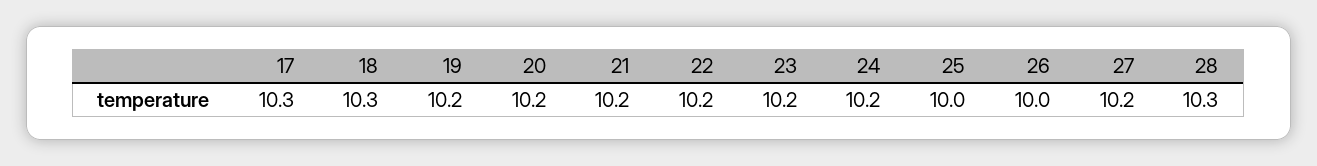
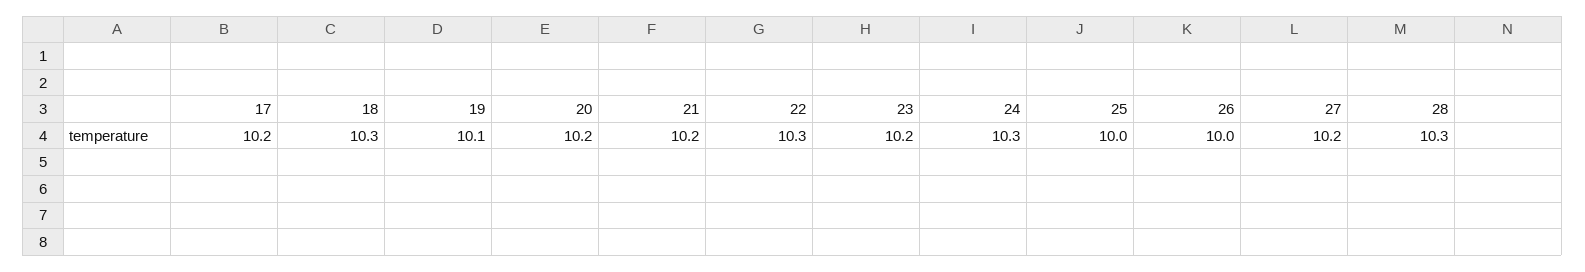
  {
-   "17": 10.3,
+   "17": 10.2,
    "18": 10.3,
-   "19": 10.2,
+   "19": 10.1,
    "20": 10.2,
    "21": 10.2,
-   "22": 10.2,
+   "22": 10.3,
    "23": 10.2,
-   "24": 10.2,
+   "24": 10.3,
    "25": 10,
    "26": 10,
    "27": 10.2,
    "28": 10.3
  }

